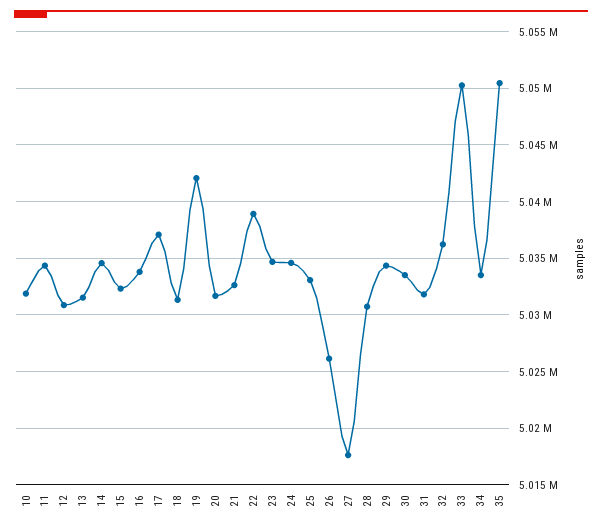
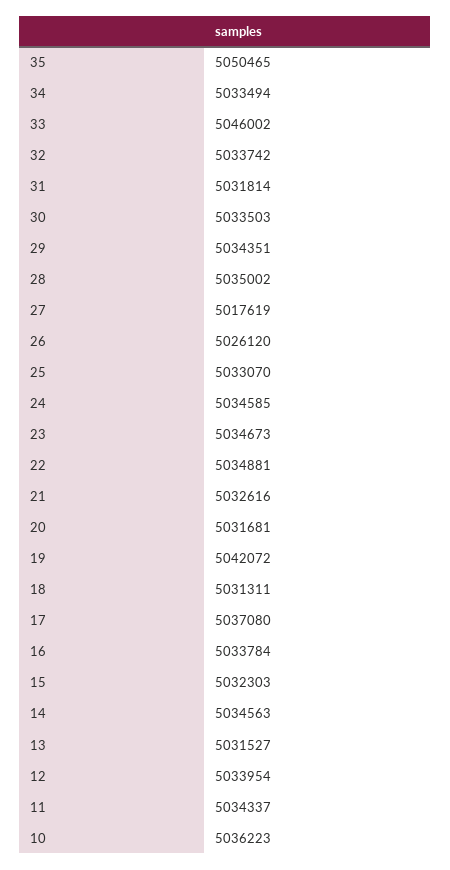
  {
-   "10": 5032000,
+   "10": 5036223,
    "11": 5034337,
-   "12": 5031000,
+   "12": 5033954,
    "13": 5031527,
    "14": 5034563,
    "15": 5032303,
    "16": 5033784,
    "17": 5037080,
    "18": 5031311,
    "19": 5042072,
    "20": 5031681,
    "21": 5032616,
-   "22": 5039000,
+   "22": 5034881,
    "23": 5034673,
    "24": 5034585,
    "25": 5033070,
    "26": 5026120,
    "27": 5017619,
-   "28": 5031000,
+   "28": 5035002,
    "29": 5034351,
    "30": 5033503,
    "31": 5031814,
-   "32": 5036000,
+   "32": 5033742,
-   "33": 5050000,
+   "33": 5046002,
    "34": 5033494,
    "35": 5050465
  }

